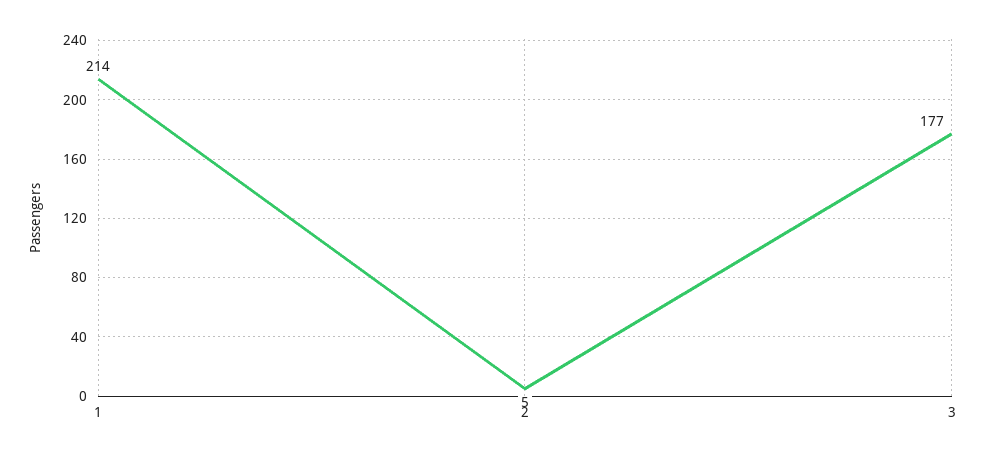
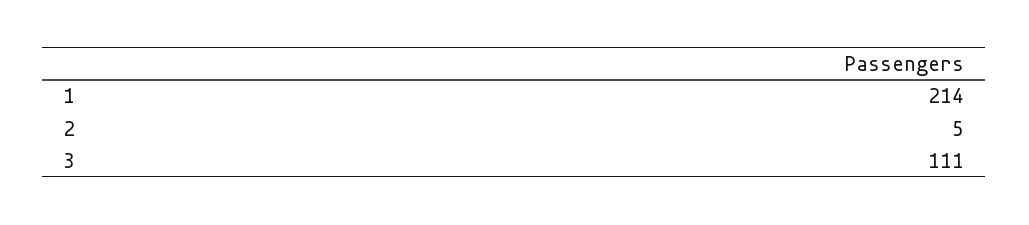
  {
    "1": 214,
    "2": 5,
-   "3": 177
+   "3": 111
  }

